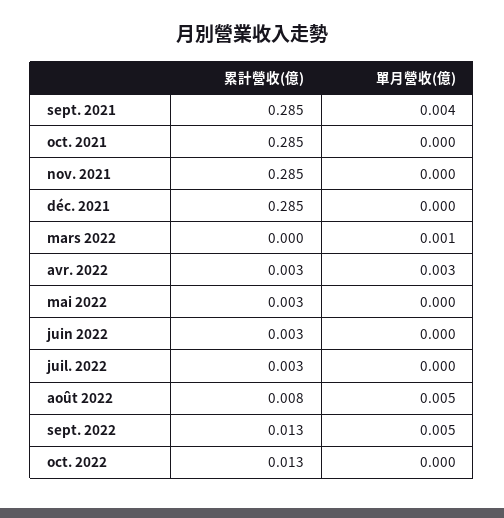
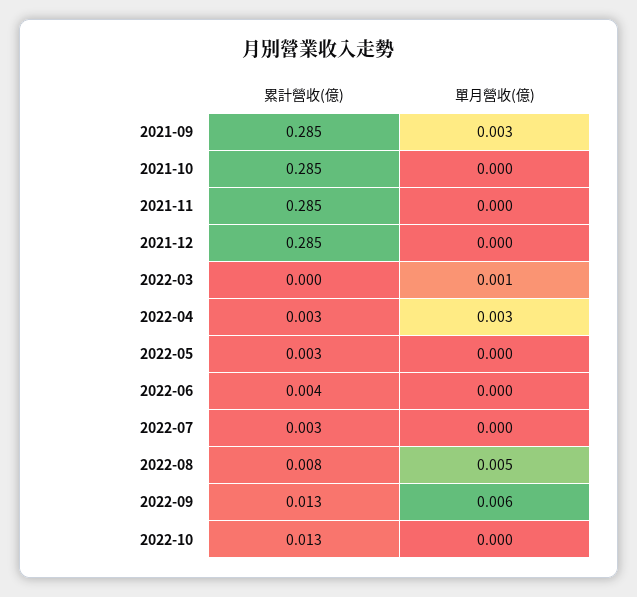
  {
    "累計營收(億)": {
      "sept. 2021": 0.285,
      "oct. 2021": 0.285,
      "nov. 2021": 0.285,
      "déc. 2021": 0.285,
      "mars 2022": 0,
      "avr. 2022": 0.003,
      "mai 2022": 0.003,
-     "juin 2022": 0.003,
+     "juin 2022": 0.004,
      "juil. 2022": 0.003,
      "août 2022": 0.008,
      "sept. 2022": 0.013,
      "oct. 2022": 0.013
    },
    "單月營收(億)": {
-     "sept. 2021": 0.004,
+     "sept. 2021": 0.003,
      "oct. 2021": 0,
      "nov. 2021": 0,
      "déc. 2021": 0,
      "mars 2022": 0.001,
      "avr. 2022": 0.003,
      "mai 2022": 0,
      "juin 2022": 0,
      "juil. 2022": 0,
      "août 2022": 0.005,
-     "sept. 2022": 0.005,
+     "sept. 2022": 0.006,
      "oct. 2022": 0
    }
  }

